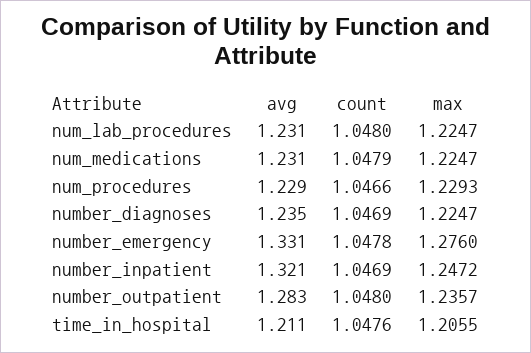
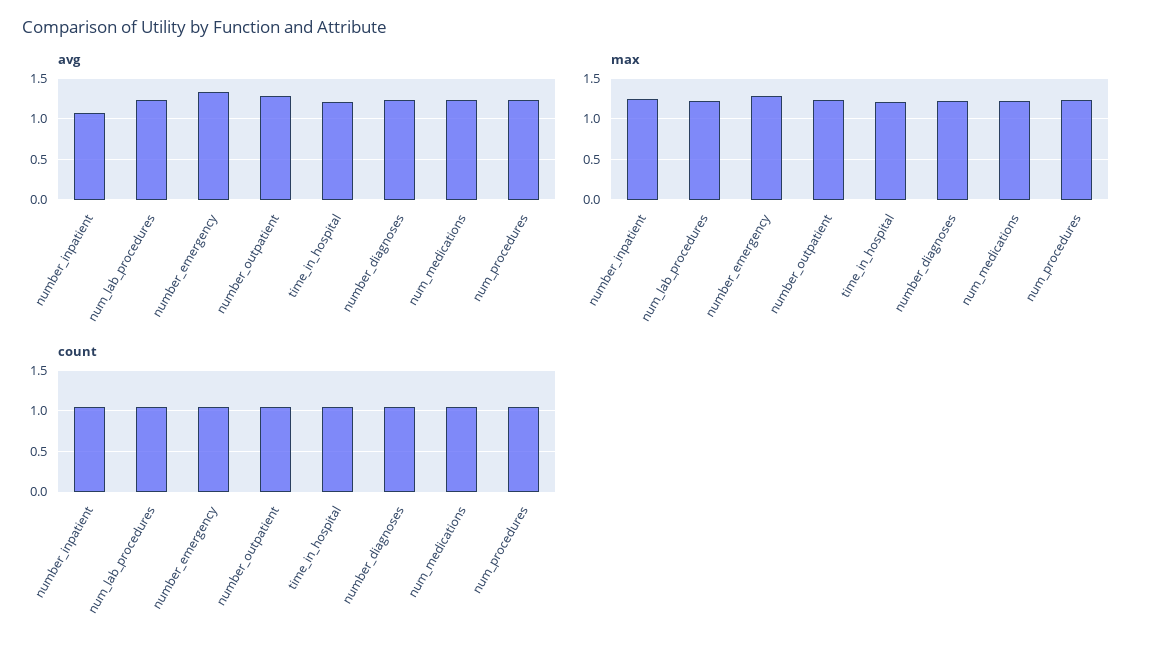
  {
    "avg": {
      "num_lab_procedures": 1.231,
      "num_medications": 1.231,
      "num_procedures": 1.229,
      "number_diagnoses": 1.235,
      "number_emergency": 1.331,
-     "number_inpatient": 1.321,
+     "number_inpatient": 1.1,
      "number_outpatient": 1.283,
      "time_in_hospital": 1.211
    },
    "count": {
      "num_lab_procedures": 1.048,
      "num_medications": 1.0479,
      "num_procedures": 1.0466,
      "number_diagnoses": 1.0469,
      "number_emergency": 1.0478,
      "number_inpatient": 1.0469,
      "number_outpatient": 1.048,
      "time_in_hospital": 1.0476
    },
    "max": {
      "num_lab_procedures": 1.2247,
      "num_medications": 1.2247,
      "num_procedures": 1.2293,
      "number_diagnoses": 1.2247,
      "number_emergency": 1.276,
      "number_inpatient": 1.2472,
      "number_outpatient": 1.2357,
      "time_in_hospital": 1.2055
    }
  }

